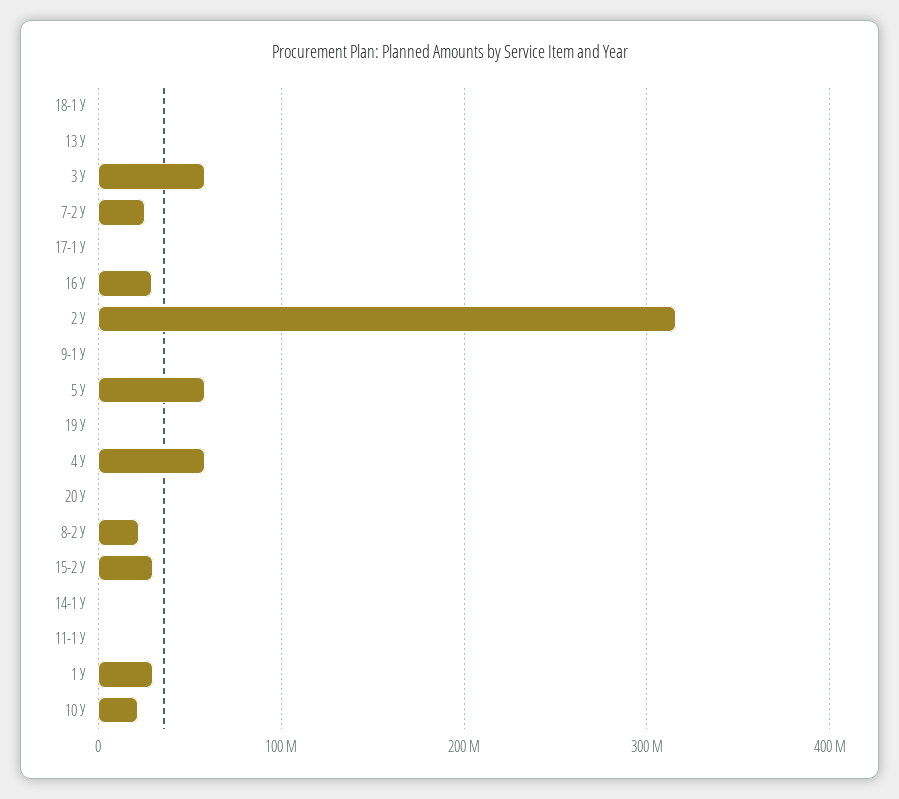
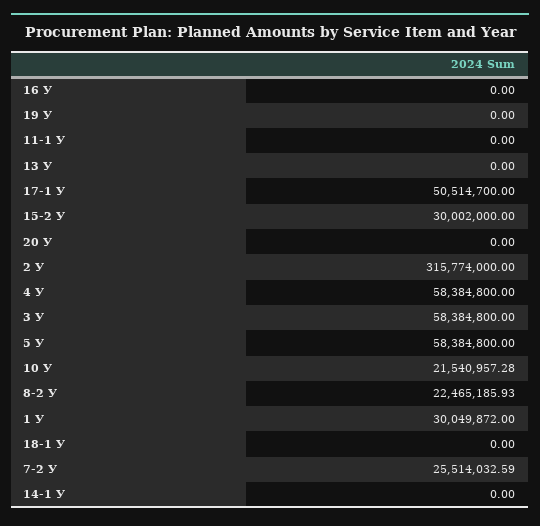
  {
    "18-1 У": 0,
    "13 У": 0,
    "3 У": 58384800,
    "7-2 У": 25514032.59,
-   "17-1 У": 0,
+   "17-1 У": 50514700,
-   "16 У": 30000000,
+   "16 У": 0,
    "2 У": 315774000,
-   "9-1 У": 0,
    "5 У": 58384800,
    "19 У": 0,
    "4 У": 58384800,
    "20 У": 0,
    "8-2 У": 22465185.93,
    "15-2 У": 30002000,
    "14-1 У": 0,
    "11-1 У": 0,
    "1 У": 30049872,
    "10 У": 21540957.28
  }

